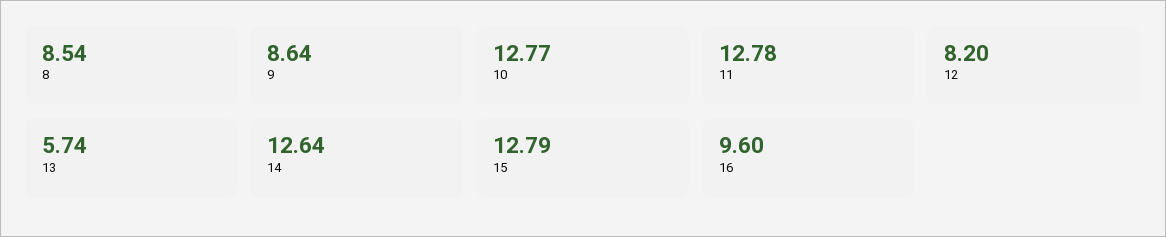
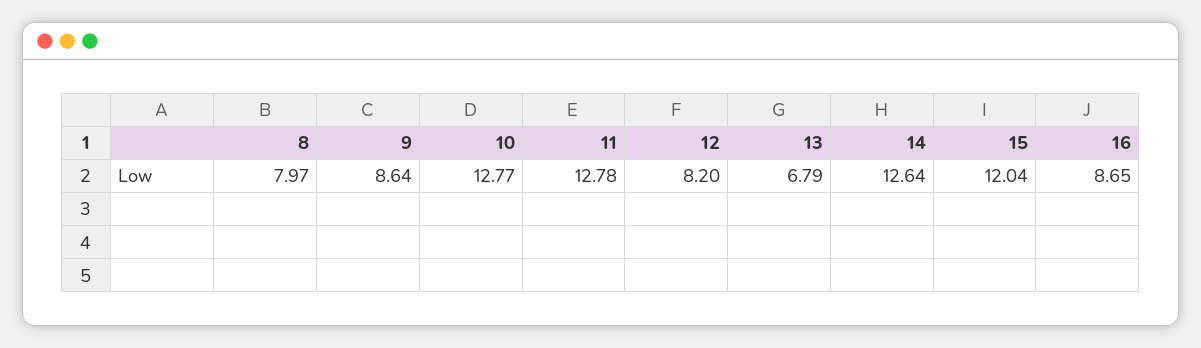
  {
-   "8": 8.54,
+   "8": 7.97,
    "9": 8.64,
    "10": 12.77,
    "11": 12.78,
    "12": 8.2,
-   "13": 5.74,
+   "13": 6.79,
    "14": 12.64,
-   "15": 12.79,
+   "15": 12.04,
-   "16": 9.6
+   "16": 8.65
  }

